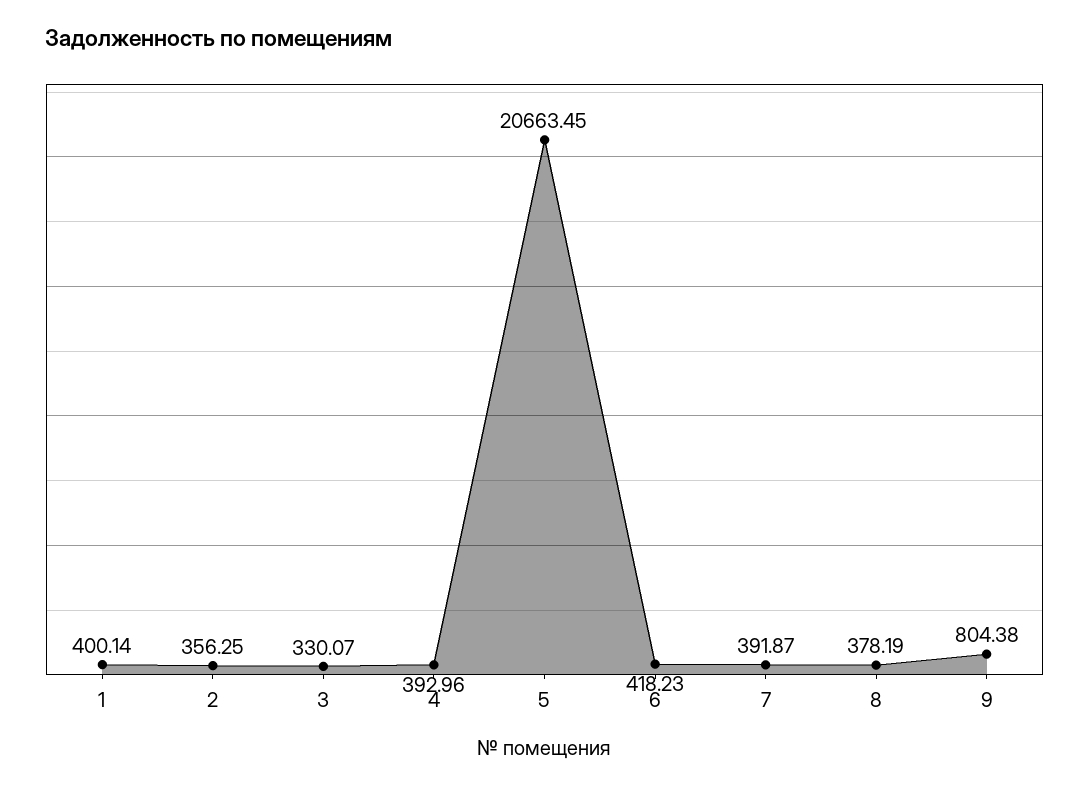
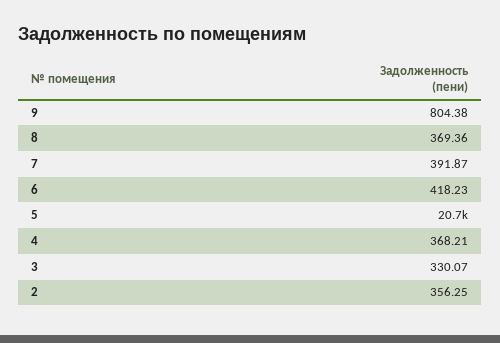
  {
-   "1": 400.14,
    "2": 356.25,
    "3": 330.07,
-   "4": 392.96,
+   "4": 368.21,
    "5": 20663.45,
    "6": 418.23,
    "7": 391.87,
-   "8": 378.19,
+   "8": 369.36,
    "9": 804.38
  }

